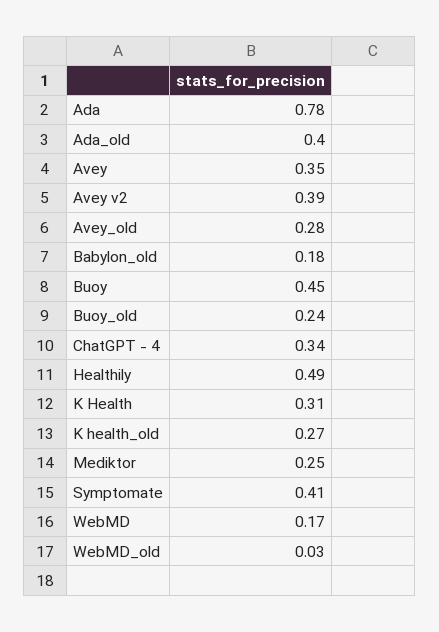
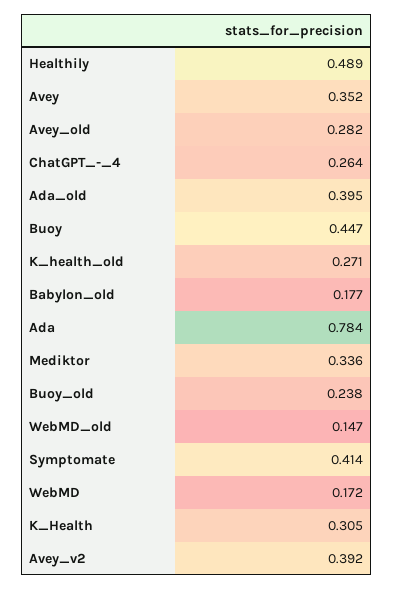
  {
    "Ada": 0.784,
    "Ada_old": 0.395,
    "Avey": 0.352,
    "Avey v2": 0.392,
    "Avey_old": 0.282,
    "Babylon_old": 0.177,
    "Buoy": 0.447,
    "Buoy_old": 0.238,
-   "ChatGPT - 4": 0.34,
+   "ChatGPT - 4": 0.264,
    "Healthily": 0.489,
    "K Health": 0.305,
    "K health_old": 0.271,
-   "Mediktor": 0.25,
+   "Mediktor": 0.336,
    "Symptomate": 0.414,
    "WebMD": 0.172,
-   "WebMD_old": 0.03
+   "WebMD_old": 0.147
  }

